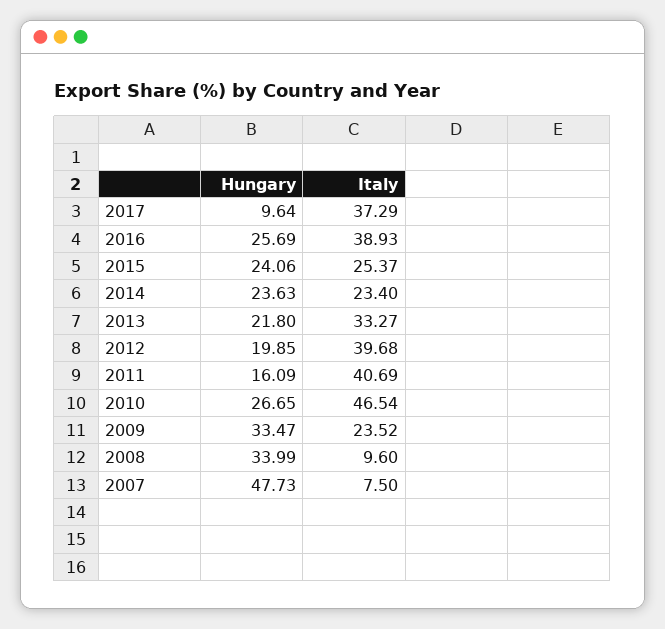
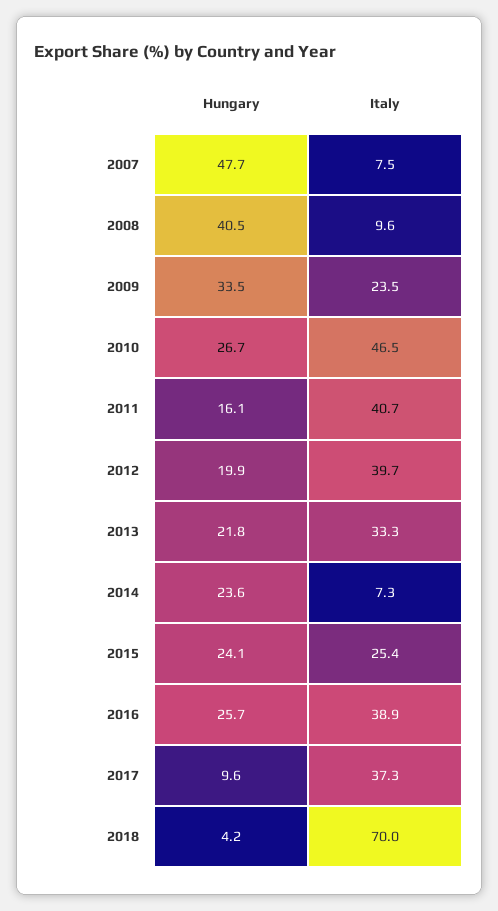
  {
    "Hungary": {
      "2017": 9.64,
      "2016": 25.69,
      "2015": 24.06,
      "2014": 23.63,
      "2013": 21.8,
      "2012": 19.85,
      "2011": 16.09,
      "2010": 26.65,
      "2009": 33.47,
-     "2008": 33.99,
+     "2008": 40.5,
-     "2007": 47.73
+     "2007": 47.73,
+     "2018": 4.2
    },
    "Italy": {
      "2017": 37.29,
      "2016": 38.93,
      "2015": 25.37,
-     "2014": 23.4,
+     "2014": 7.3,
      "2013": 33.27,
      "2012": 39.68,
      "2011": 40.69,
      "2010": 46.54,
      "2009": 23.52,
      "2008": 9.6,
-     "2007": 7.5
+     "2007": 7.5,
+     "2018": 70
    }
  }

